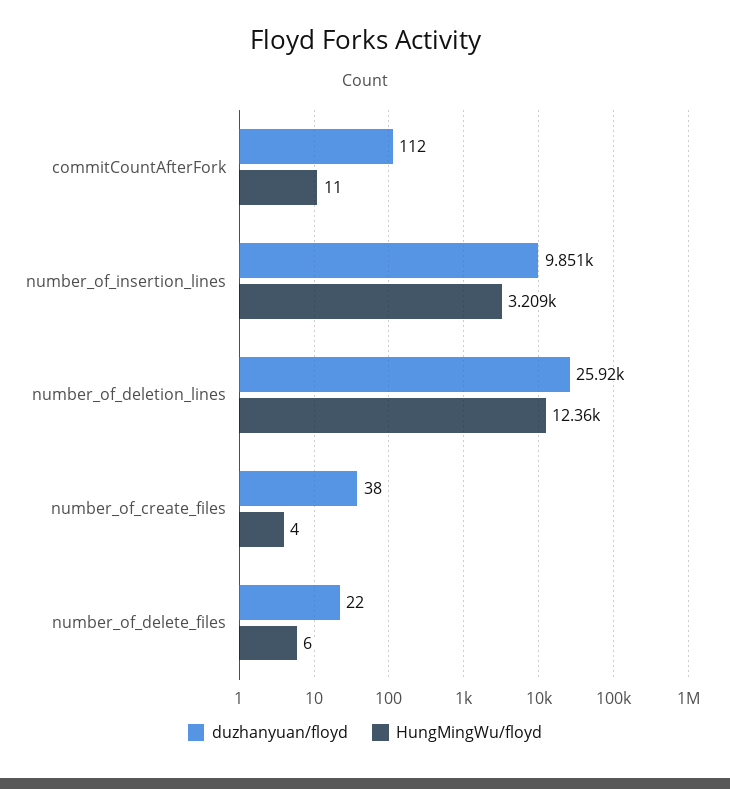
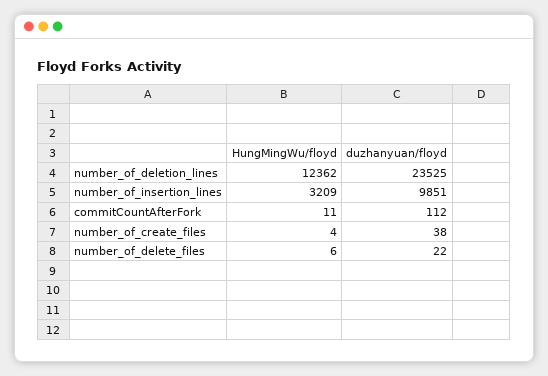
  {
    "duzhanyuan/floyd": {
      "commitCountAfterFork": 112,
      "number_of_insertion_lines": 9851,
-     "number_of_deletion_lines": 25920,
+     "number_of_deletion_lines": 23525,
      "number_of_create_files": 38,
      "number_of_delete_files": 22
    },
    "HungMingWu/floyd": {
      "commitCountAfterFork": 11,
      "number_of_insertion_lines": 3209,
      "number_of_deletion_lines": 12362,
      "number_of_create_files": 4,
      "number_of_delete_files": 6
    }
  }

